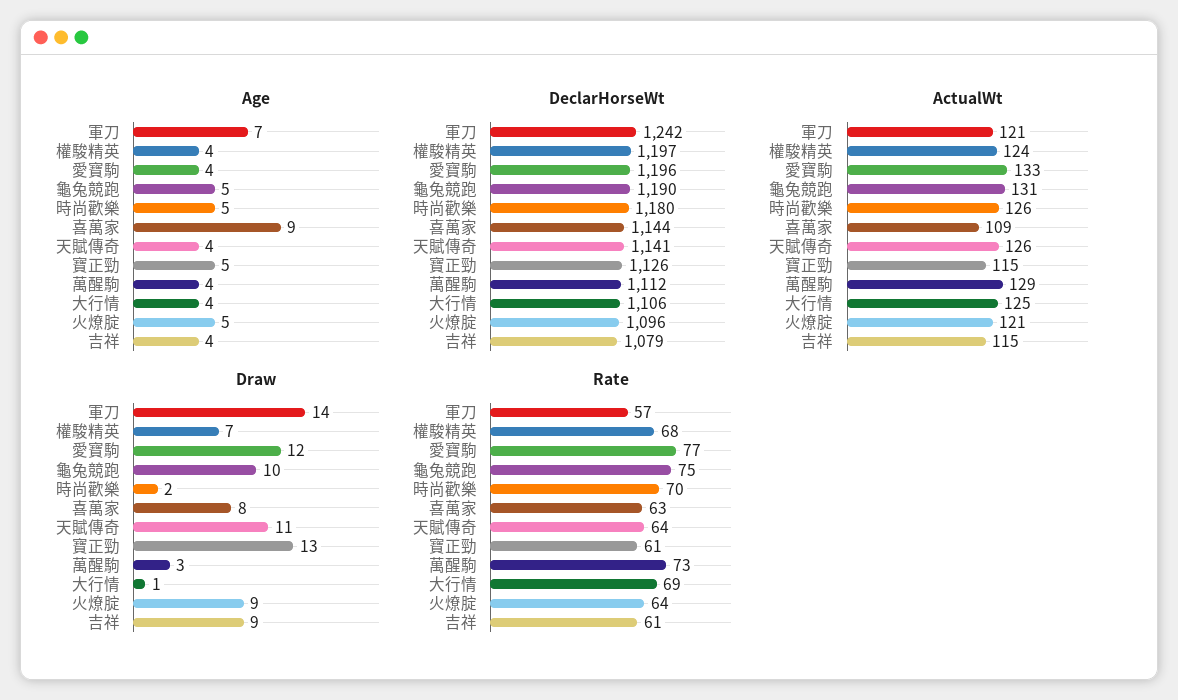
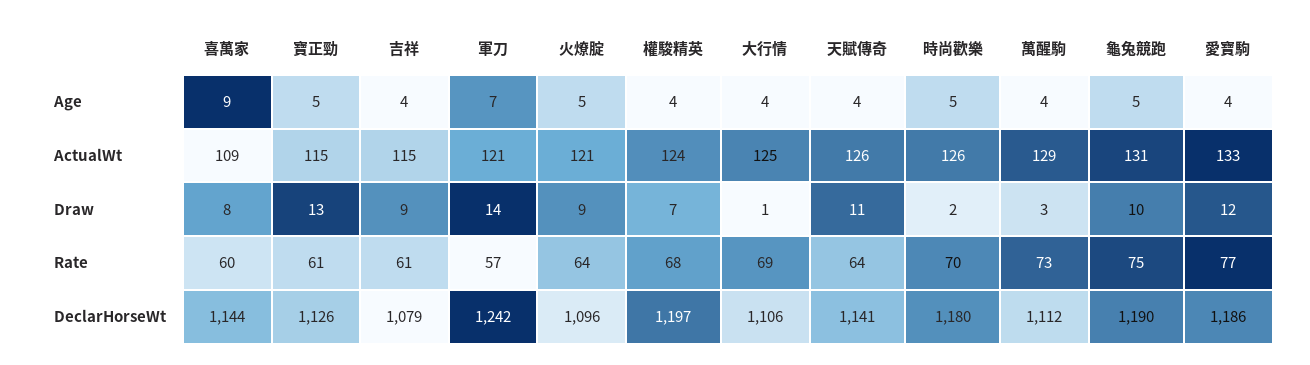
  {
    "Age": {
      "軍刀": 7,
      "權駿精英": 4,
      "愛寶駒": 4,
      "龜兔競跑": 5,
      "時尚歡樂": 5,
      "喜萬家": 9,
      "天賦傳奇": 4,
      "寶正勁": 5,
      "萬醒駒": 4,
      "大行情": 4,
      "火燎腚": 5,
      "吉祥": 4
    },
    "DeclarHorseWt": {
      "軍刀": 1242,
      "權駿精英": 1197,
-     "愛寶駒": 1196,
+     "愛寶駒": 1186,
      "龜兔競跑": 1190,
      "時尚歡樂": 1180,
      "喜萬家": 1144,
      "天賦傳奇": 1141,
      "寶正勁": 1126,
      "萬醒駒": 1112,
      "大行情": 1106,
      "火燎腚": 1096,
      "吉祥": 1079
    },
    "ActualWt": {
      "軍刀": 121,
      "權駿精英": 124,
      "愛寶駒": 133,
      "龜兔競跑": 131,
      "時尚歡樂": 126,
      "喜萬家": 109,
      "天賦傳奇": 126,
      "寶正勁": 115,
      "萬醒駒": 129,
      "大行情": 125,
      "火燎腚": 121,
      "吉祥": 115
    },
    "Draw": {
      "軍刀": 14,
      "權駿精英": 7,
      "愛寶駒": 12,
      "龜兔競跑": 10,
      "時尚歡樂": 2,
      "喜萬家": 8,
      "天賦傳奇": 11,
      "寶正勁": 13,
      "萬醒駒": 3,
      "大行情": 1,
      "火燎腚": 9,
      "吉祥": 9
    },
    "Rate": {
      "軍刀": 57,
      "權駿精英": 68,
      "愛寶駒": 77,
      "龜兔競跑": 75,
      "時尚歡樂": 70,
-     "喜萬家": 63,
+     "喜萬家": 60,
      "天賦傳奇": 64,
      "寶正勁": 61,
      "萬醒駒": 73,
      "大行情": 69,
      "火燎腚": 64,
      "吉祥": 61
    }
  }

